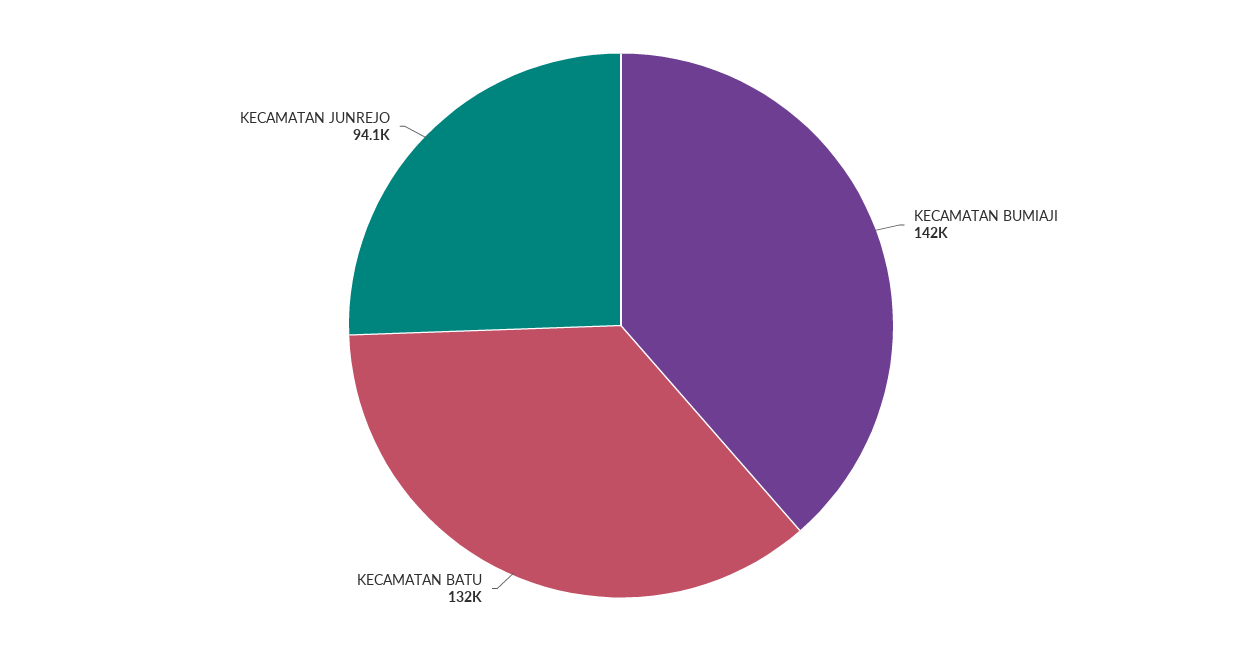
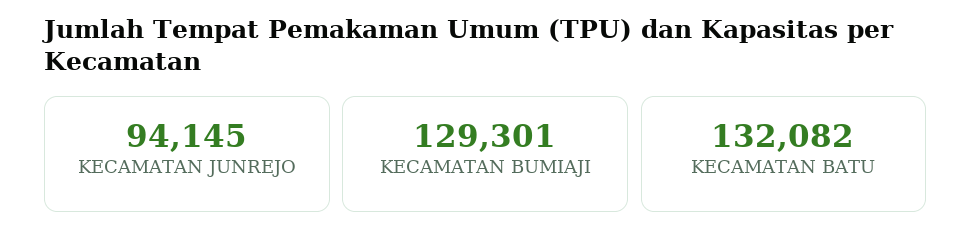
  {
-   "KECAMATAN BUMIAJI": 142000,
+   "KECAMATAN BUMIAJI": 129301,
    "KECAMATAN BATU": 132082,
    "KECAMATAN JUNREJO": 94145
  }

